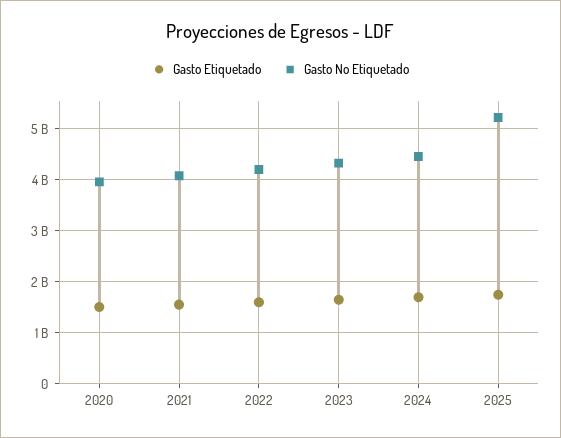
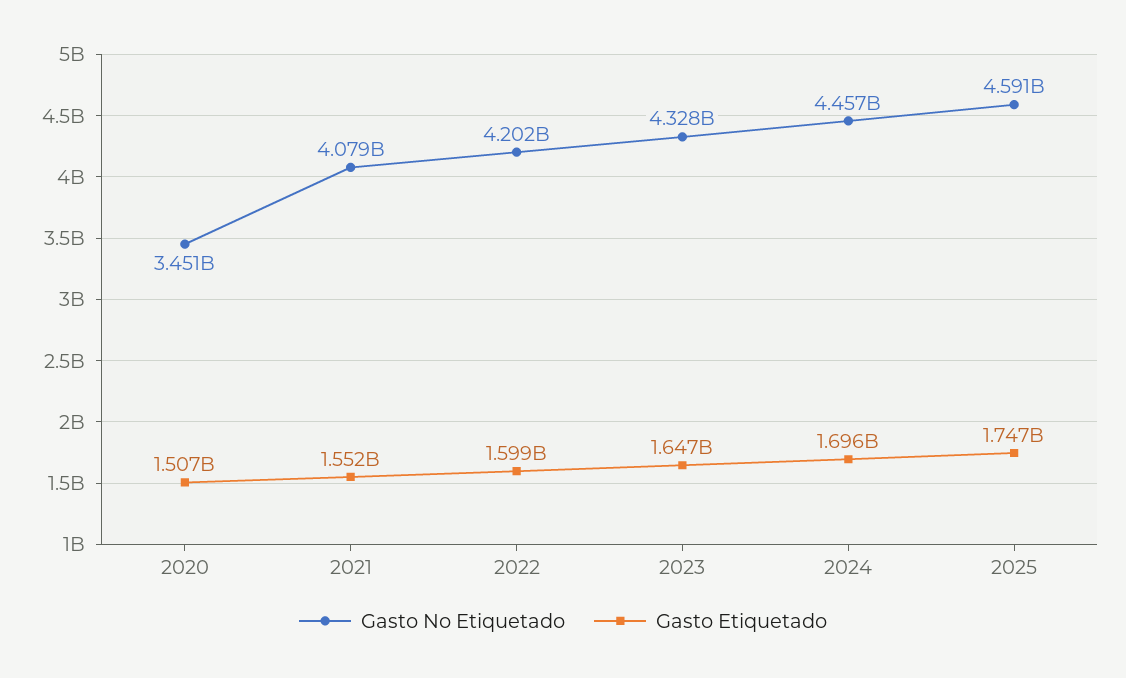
  {
    "Gasto Etiquetado": {
      "2020": 1507000000,
      "2021": 1552000000,
      "2022": 1599000000,
      "2023": 1647000000,
      "2024": 1696000000,
      "2025": 1747000000
    },
    "Gasto No Etiquetado": {
-     "2020": 4000000000,
+     "2020": 3451000000,
      "2021": 4079000000,
      "2022": 4202000000,
      "2023": 4328000000,
      "2024": 4457000000,
-     "2025": 5200000000
+     "2025": 4591000000
    }
  }

